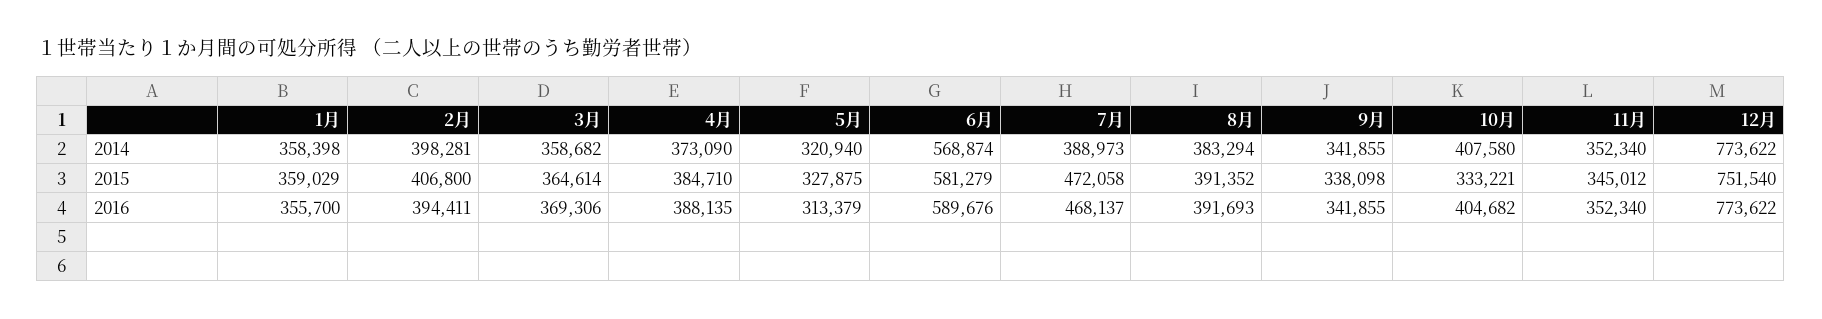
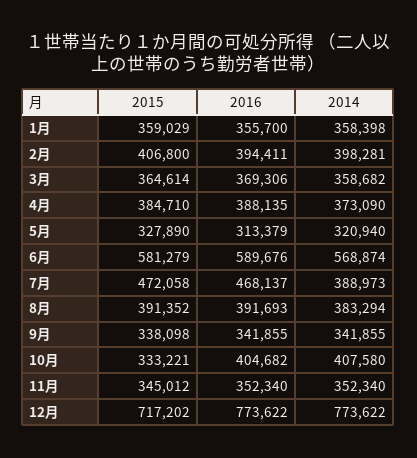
  {
    "1月": {
      "2014": 358398,
      "2015": 359029,
      "2016": 355700
    },
    "2月": {
      "2014": 398281,
      "2015": 406800,
      "2016": 394411
    },
    "3月": {
      "2014": 358682,
      "2015": 364614,
      "2016": 369306
    },
    "4月": {
      "2014": 373090,
      "2015": 384710,
      "2016": 388135
    },
    "5月": {
      "2014": 320940,
-     "2015": 327875,
+     "2015": 327890,
      "2016": 313379
    },
    "6月": {
      "2014": 568874,
      "2015": 581279,
      "2016": 589676
    },
    "7月": {
      "2014": 388973,
      "2015": 472058,
      "2016": 468137
    },
    "8月": {
      "2014": 383294,
      "2015": 391352,
      "2016": 391693
    },
    "9月": {
      "2014": 341855,
      "2015": 338098,
      "2016": 341855
    },
    "10月": {
      "2014": 407580,
      "2015": 333221,
      "2016": 404682
    },
    "11月": {
      "2014": 352340,
      "2015": 345012,
      "2016": 352340
    },
    "12月": {
      "2014": 773622,
-     "2015": 751540,
+     "2015": 717202,
      "2016": 773622
    }
  }

